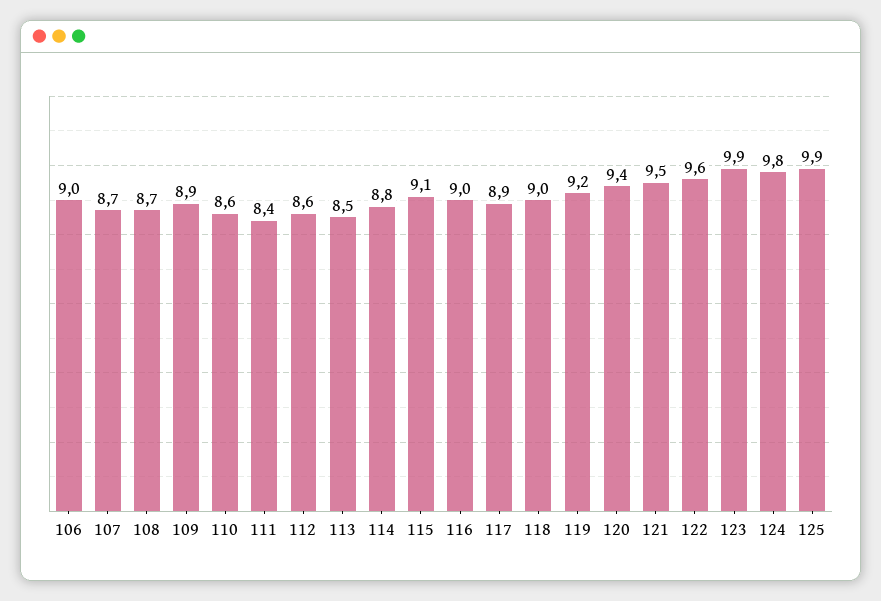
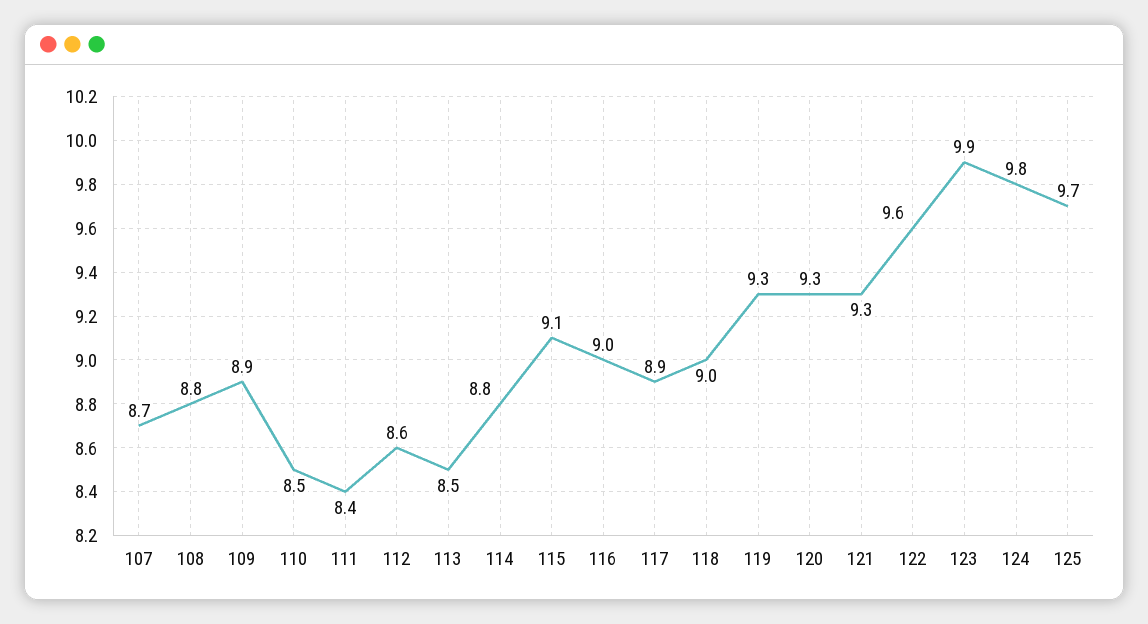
  {
-   "106": 9,
    "107": 8.7,
-   "108": 8.7,
+   "108": 8.8,
    "109": 8.9,
-   "110": 8.6,
+   "110": 8.5,
    "111": 8.4,
    "112": 8.6,
    "113": 8.5,
    "114": 8.8,
    "115": 9.1,
    "116": 9,
    "117": 8.9,
    "118": 9,
-   "119": 9.2,
+   "119": 9.3,
-   "120": 9.4,
+   "120": 9.3,
-   "121": 9.5,
+   "121": 9.3,
    "122": 9.6,
    "123": 9.9,
    "124": 9.8,
-   "125": 9.9
+   "125": 9.7
  }

